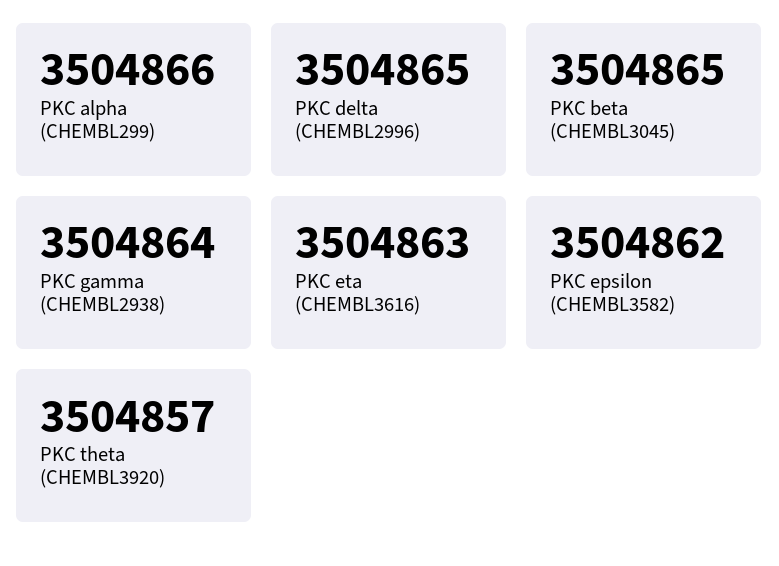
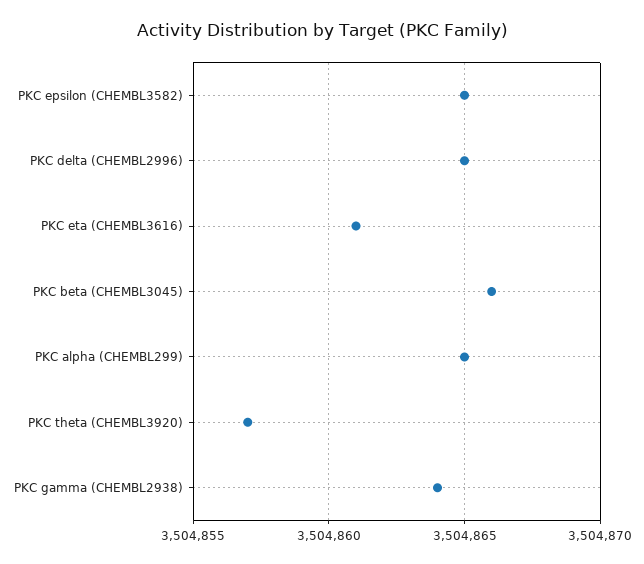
  {
-   "PKC alpha (CHEMBL299)": 3504866,
+   "PKC alpha (CHEMBL299)": 3504865,
    "PKC delta (CHEMBL2996)": 3504865,
-   "PKC beta (CHEMBL3045)": 3504865,
+   "PKC beta (CHEMBL3045)": 3504866,
    "PKC gamma (CHEMBL2938)": 3504864,
-   "PKC eta (CHEMBL3616)": 3504863,
+   "PKC eta (CHEMBL3616)": 3504861,
-   "PKC epsilon (CHEMBL3582)": 3504862,
+   "PKC epsilon (CHEMBL3582)": 3504865,
    "PKC theta (CHEMBL3920)": 3504857
  }

